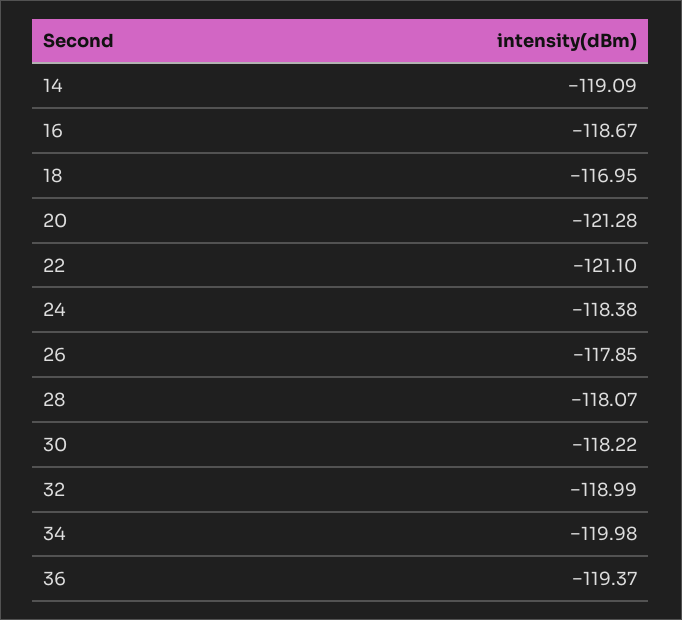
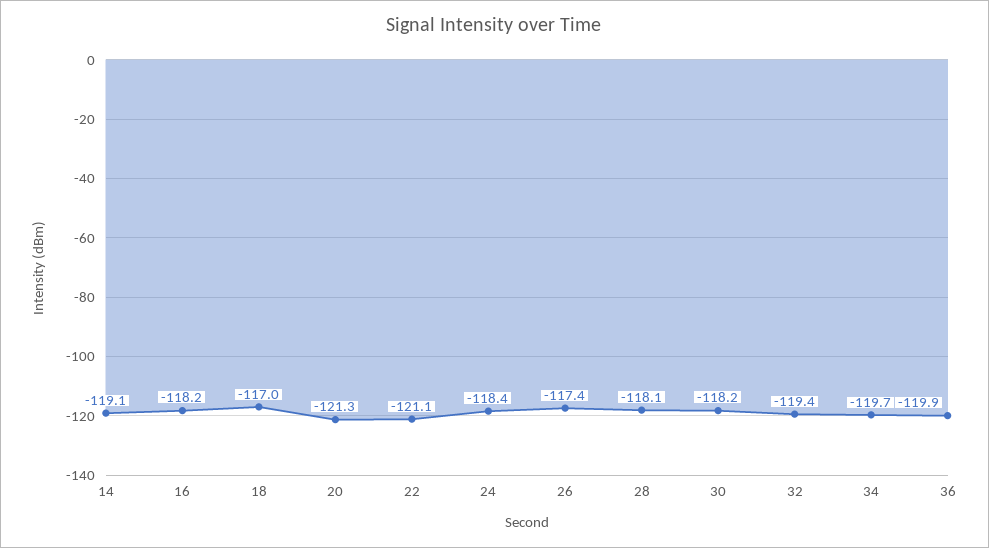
  {
    "14": -119.09,
-   "16": -118.67,
+   "16": -118.2,
    "18": -116.95,
    "20": -121.28,
    "22": -121.1,
    "24": -118.38,
-   "26": -117.85,
+   "26": -117.4,
    "28": -118.07,
    "30": -118.22,
-   "32": -118.99,
+   "32": -119.4,
-   "34": -119.98,
+   "34": -119.7,
-   "36": -119.37
+   "36": -119.9
  }

